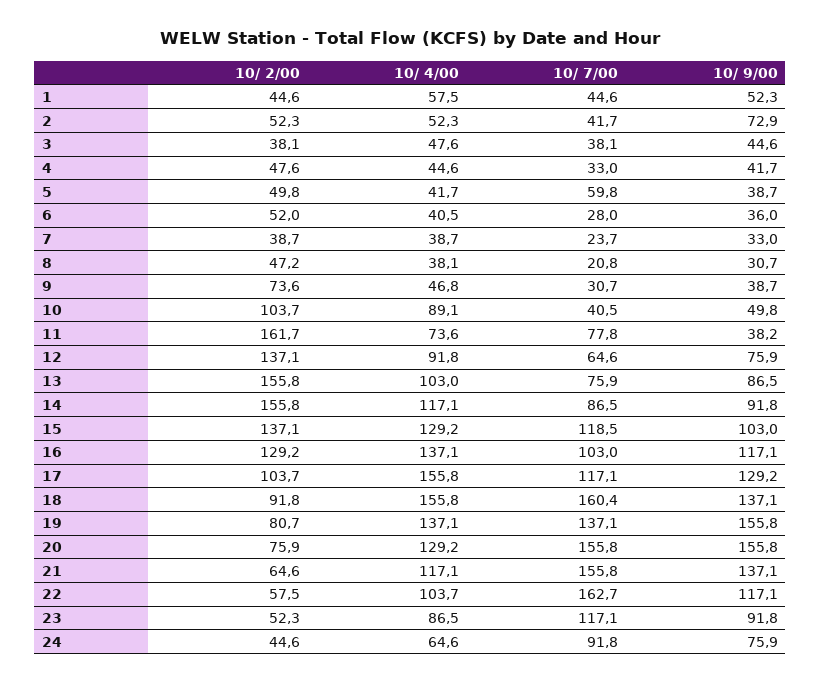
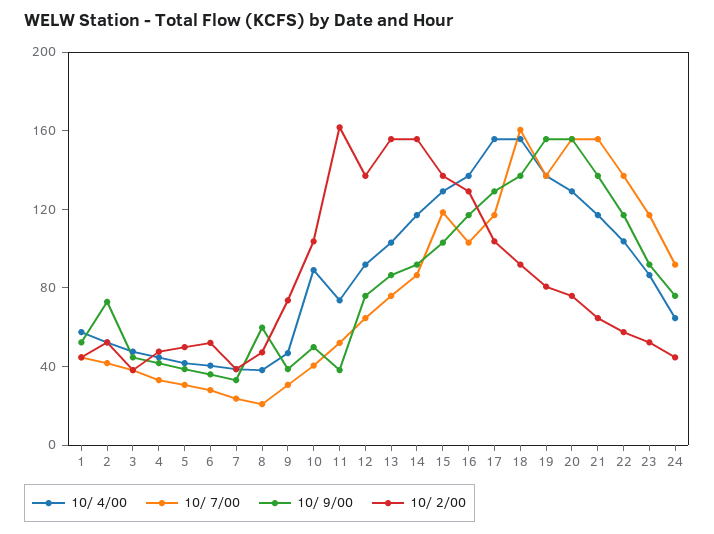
  {
    "10/ 2/00": {
      "1": 44.6,
      "2": 52.3,
      "3": 38.1,
      "4": 47.6,
      "5": 49.8,
      "6": 52,
      "7": 38.7,
      "8": 47.2,
      "9": 73.6,
      "10": 103.7,
      "11": 161.7,
      "12": 137.1,
      "13": 155.8,
      "14": 155.8,
      "15": 137.1,
      "16": 129.2,
      "17": 103.7,
      "18": 91.8,
      "19": 80.7,
      "20": 75.9,
      "21": 64.6,
      "22": 57.5,
      "23": 52.3,
      "24": 44.6
    },
    "10/ 4/00": {
      "1": 57.5,
      "2": 52.3,
      "3": 47.6,
      "4": 44.6,
      "5": 41.7,
      "6": 40.5,
      "7": 38.7,
      "8": 38.1,
      "9": 46.8,
      "10": 89.1,
      "11": 73.6,
      "12": 91.8,
      "13": 103,
      "14": 117.1,
      "15": 129.2,
      "16": 137.1,
      "17": 155.8,
      "18": 155.8,
      "19": 137.1,
      "20": 129.2,
      "21": 117.1,
      "22": 103.7,
      "23": 86.5,
      "24": 64.6
    },
    "10/ 7/00": {
      "1": 44.6,
      "2": 41.7,
      "3": 38.1,
      "4": 33,
-     "5": 59.8,
+     "5": 30,
      "6": 28,
      "7": 23.7,
      "8": 20.8,
      "9": 30.7,
      "10": 40.5,
-     "11": 77.8,
+     "11": 50,
      "12": 64.6,
      "13": 75.9,
      "14": 86.5,
      "15": 118.5,
      "16": 103,
      "17": 117.1,
      "18": 160.4,
      "19": 137.1,
      "20": 155.8,
      "21": 155.8,
-     "22": 162.7,
+     "22": 140,
      "23": 117.1,
      "24": 91.8
    },
    "10/ 9/00": {
      "1": 52.3,
      "2": 72.9,
      "3": 44.6,
      "4": 41.7,
      "5": 38.7,
      "6": 36,
      "7": 33,
-     "8": 30.7,
+     "8": 60,
      "9": 38.7,
      "10": 49.8,
      "11": 38.2,
      "12": 75.9,
      "13": 86.5,
      "14": 91.8,
      "15": 103,
      "16": 117.1,
      "17": 129.2,
      "18": 137.1,
      "19": 155.8,
      "20": 155.8,
      "21": 137.1,
      "22": 117.1,
      "23": 91.8,
      "24": 75.9
    }
  }

